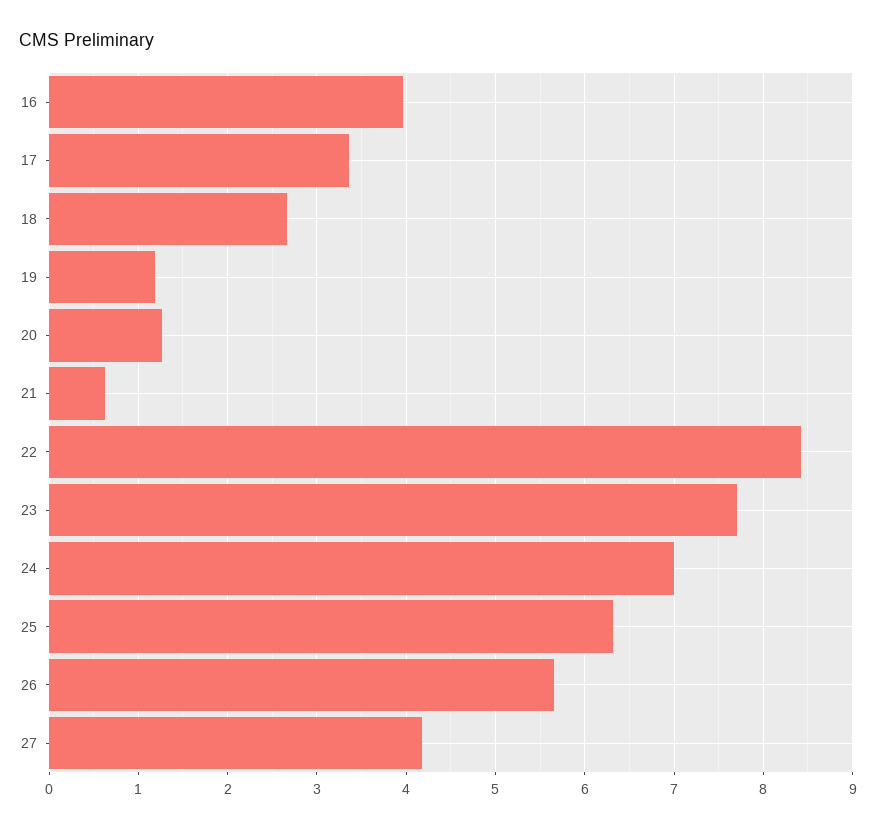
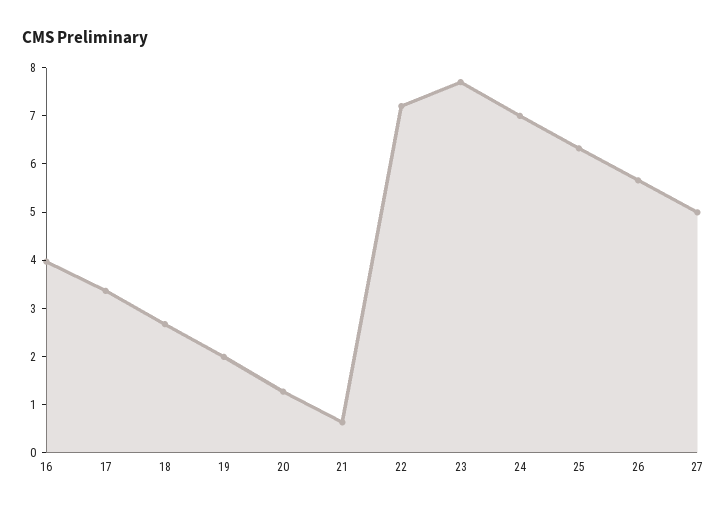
  {
    "16": 4,
    "17": 3.4,
    "18": 2.7,
-   "19": 1.2,
+   "19": 2,
    "20": 1.3,
    "21": 0.6,
-   "22": 8.4,
+   "22": 7.2,
    "23": 7.7,
    "24": 7,
    "25": 6.3,
    "26": 5.7,
-   "27": 4.2
+   "27": 5
  }

